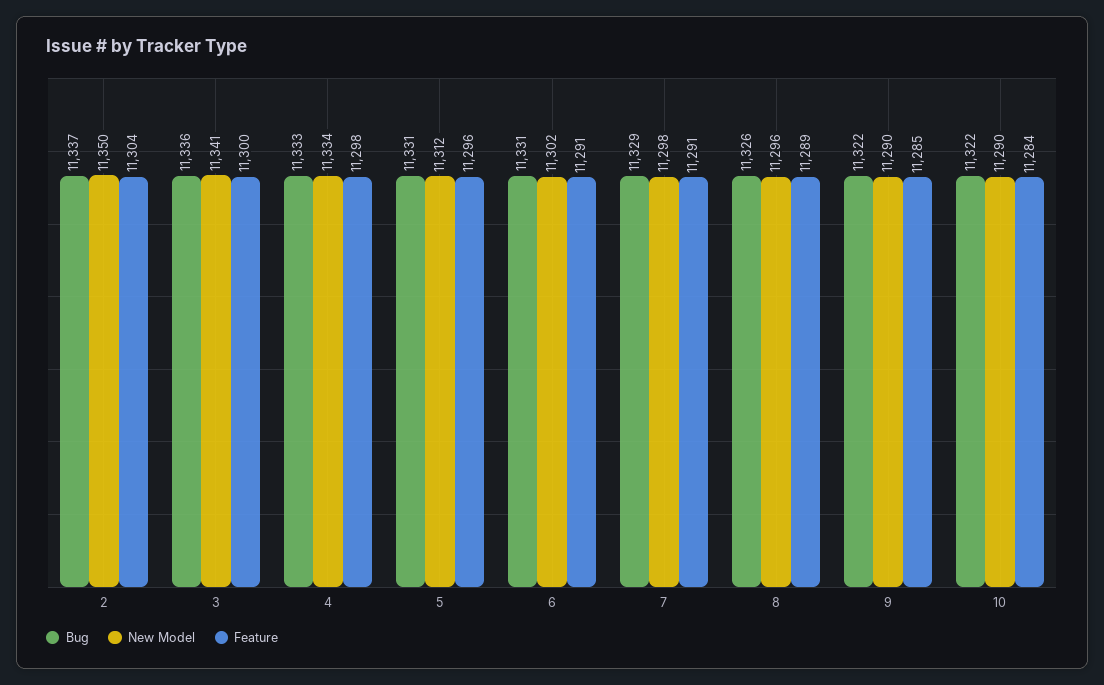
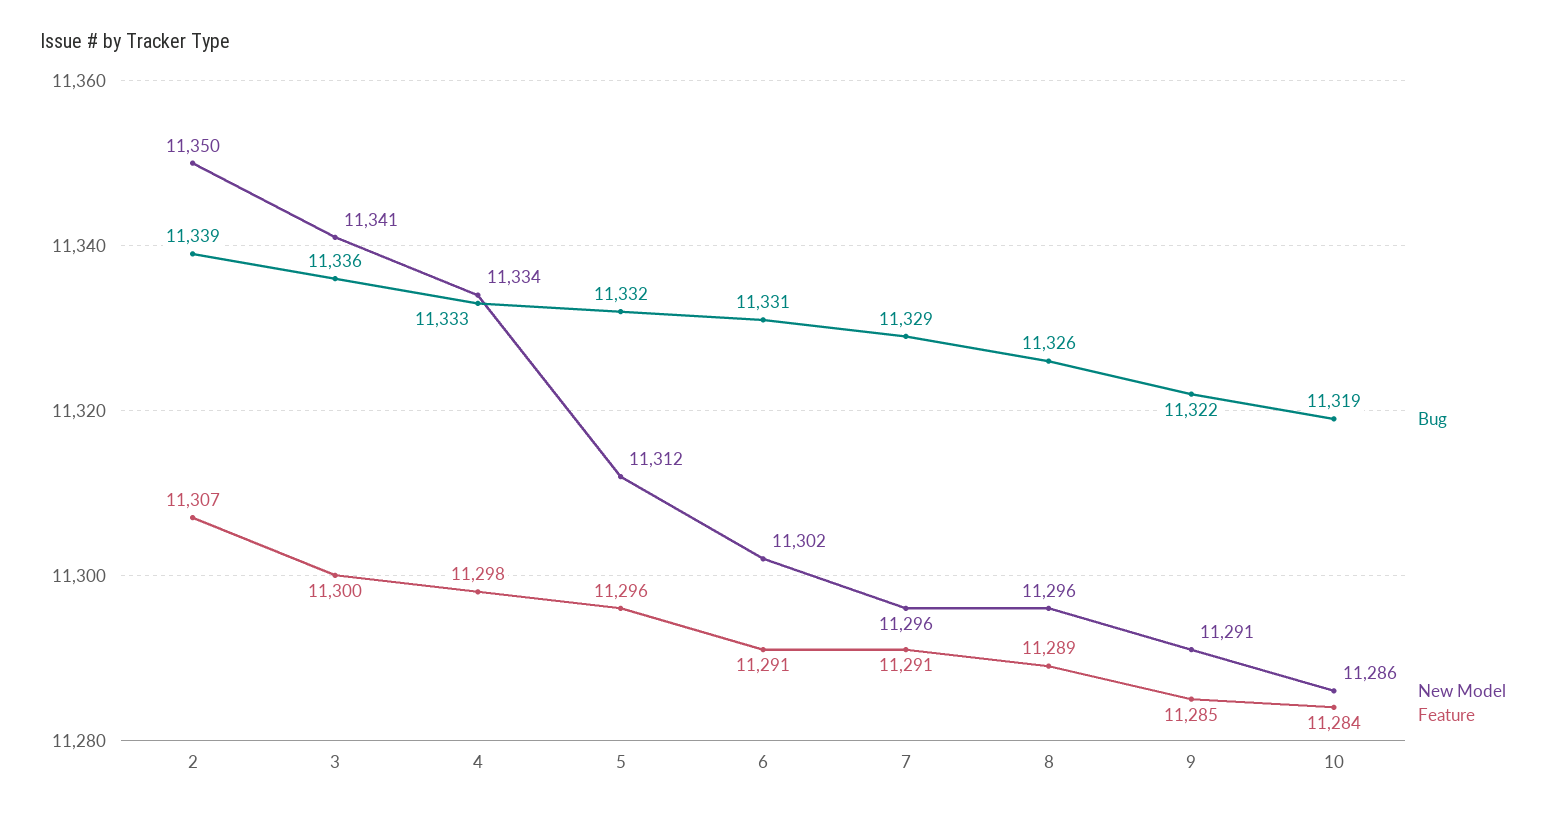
  {
    "Bug": {
-     "2": 11337,
+     "2": 11339,
      "3": 11336,
      "4": 11333,
-     "5": 11331,
+     "5": 11332,
      "6": 11331,
      "7": 11329,
      "8": 11326,
      "9": 11322,
-     "10": 11322
+     "10": 11319
    },
    "New Model": {
      "2": 11350,
      "3": 11341,
      "4": 11334,
      "5": 11312,
      "6": 11302,
-     "7": 11298,
+     "7": 11296,
      "8": 11296,
-     "9": 11290,
+     "9": 11291,
-     "10": 11290
+     "10": 11286
    },
    "Feature": {
-     "2": 11304,
+     "2": 11307,
      "3": 11300,
      "4": 11298,
      "5": 11296,
      "6": 11291,
      "7": 11291,
      "8": 11289,
      "9": 11285,
      "10": 11284
    }
  }

